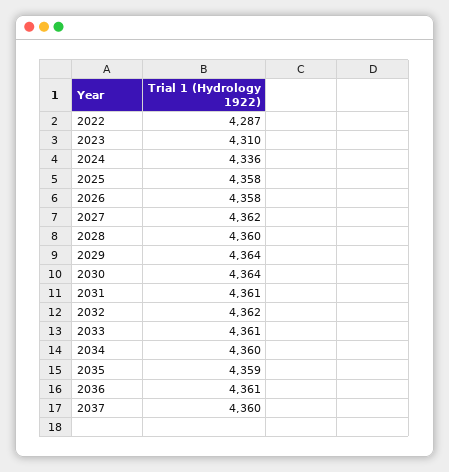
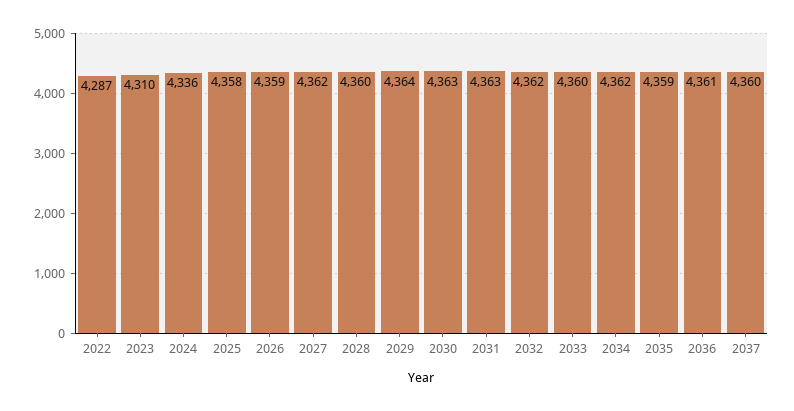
  {
    "2022": 4287,
    "2023": 4310,
    "2024": 4336,
    "2025": 4358,
-   "2026": 4358,
+   "2026": 4359,
    "2027": 4362,
    "2028": 4360,
    "2029": 4364,
-   "2030": 4364,
+   "2030": 4363,
-   "2031": 4361,
+   "2031": 4363,
    "2032": 4362,
-   "2033": 4361,
+   "2033": 4360,
-   "2034": 4360,
+   "2034": 4362,
    "2035": 4359,
    "2036": 4361,
    "2037": 4360
  }

